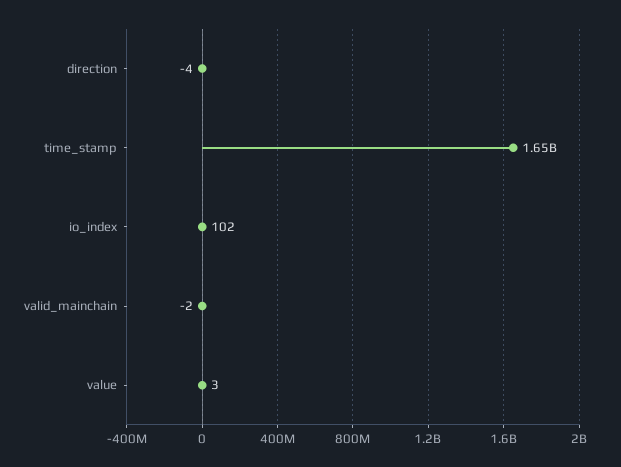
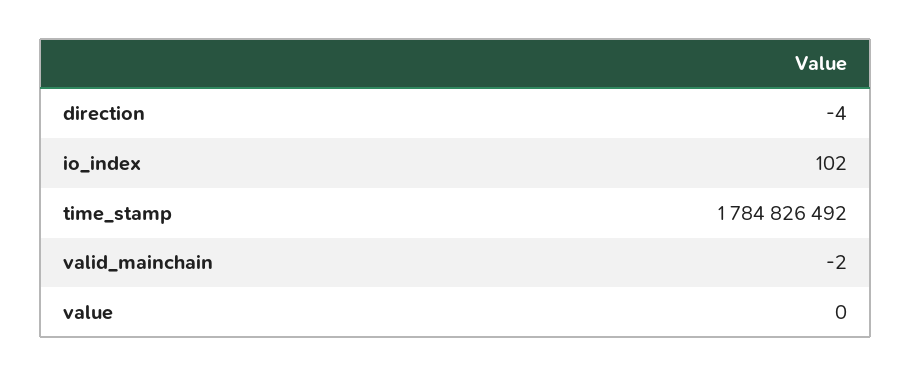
  {
    "direction": -4,
-   "time_stamp": 1650000000,
+   "time_stamp": 1784826492,
    "io_index": 102,
    "valid_mainchain": -2,
-   "value": 3
+   "value": 0
  }

